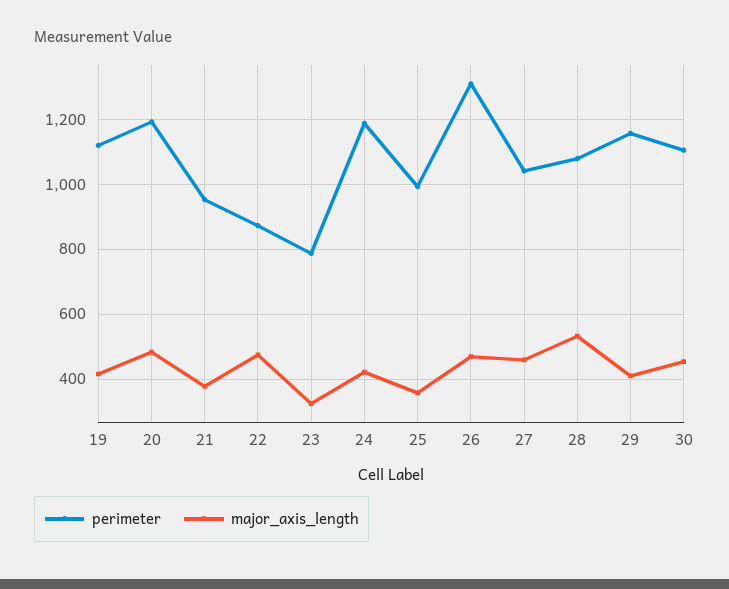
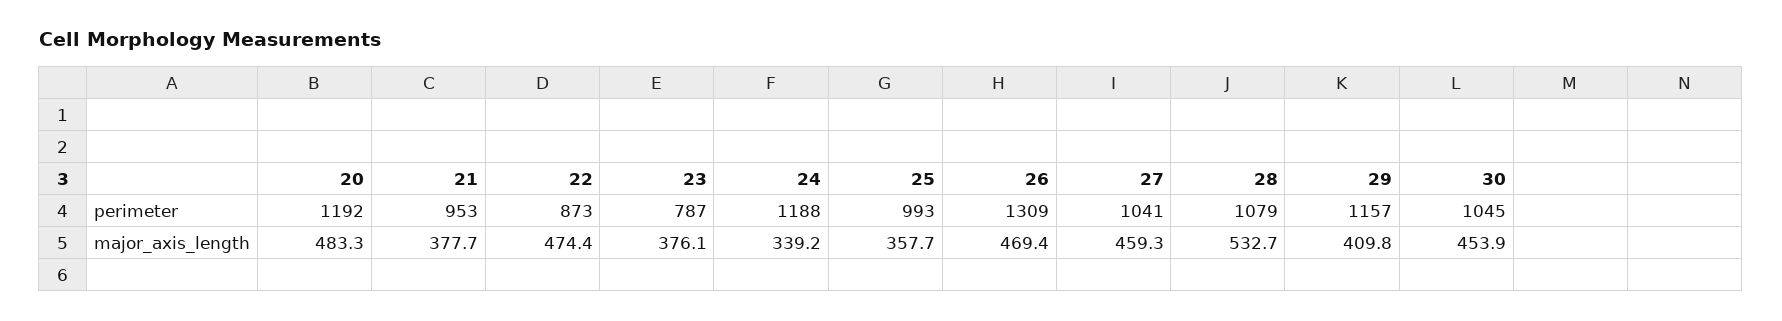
  {
    "perimeter": {
-     "19": 1120,
      "20": 1192,
      "21": 953,
      "22": 873,
      "23": 787,
      "24": 1188,
      "25": 993,
      "26": 1309,
      "27": 1041,
      "28": 1079,
      "29": 1157,
-     "30": 1100
+     "30": 1045
    },
    "major_axis_length": {
-     "19": 420,
      "20": 483.3,
      "21": 377.7,
      "22": 474.4,
-     "23": 320,
+     "23": 376.1,
-     "24": 420,
+     "24": 339.2,
      "25": 357.7,
      "26": 469.4,
      "27": 459.3,
      "28": 532.7,
      "29": 409.8,
      "30": 453.9
    }
  }

